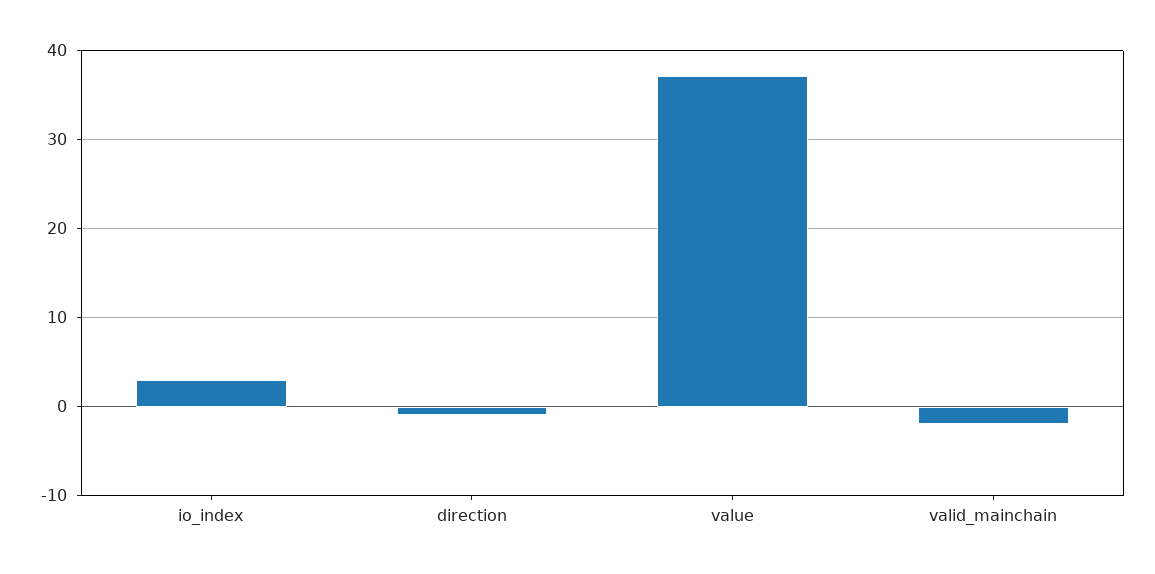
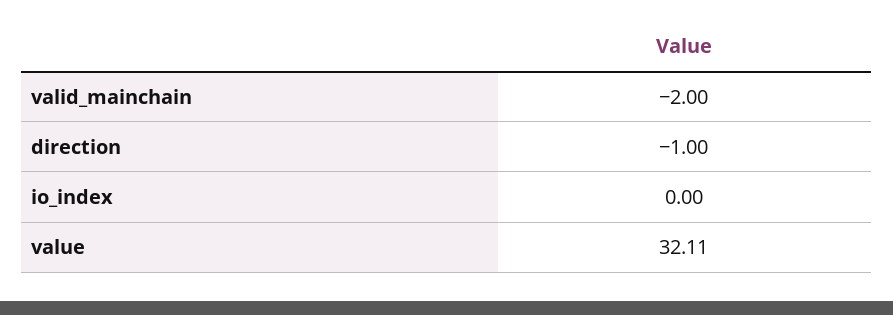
  {
-   "io_index": 3,
+   "io_index": 0,
    "direction": -1,
-   "value": 37,
+   "value": 32.11,
    "valid_mainchain": -2
  }

